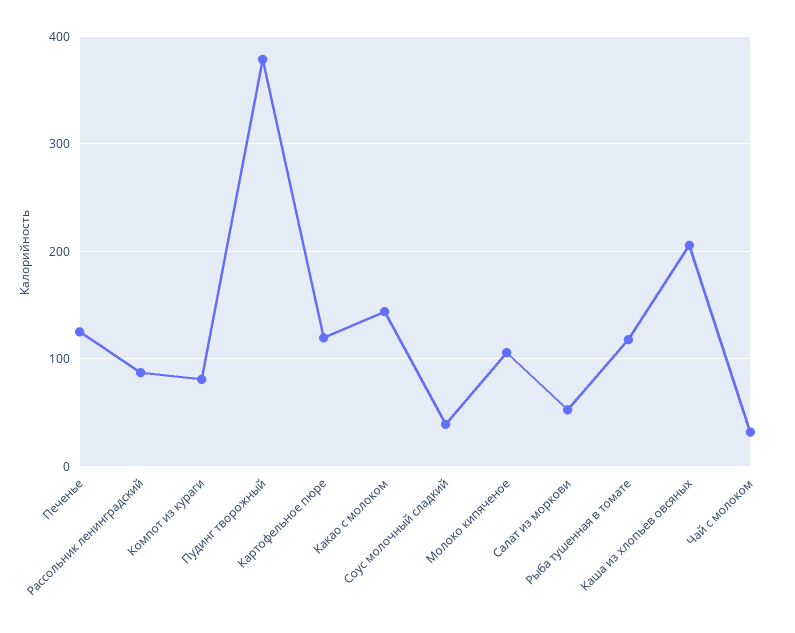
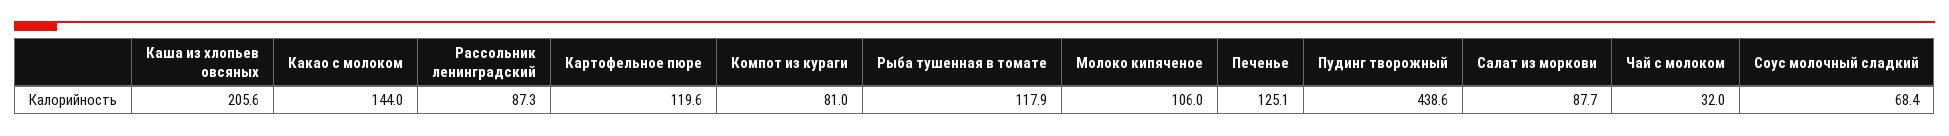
  {
    "Печенье": 125.1,
    "Рассольник ленинградский": 87.3,
    "Компот из кураги": 81,
-   "Пудинг творожный": 380,
+   "Пудинг творожный": 438.6,
    "Картофельное пюре": 119.6,
    "Какао с молоком": 144,
-   "Соус молочный сладкий": 40,
+   "Соус молочный сладкий": 68.4,
    "Молоко кипяченое": 106,
-   "Салат из моркови": 50,
+   "Салат из моркови": 87.7,
    "Рыба тушенная в томате": 117.9,
    "Каша из хлопьев овсяных": 205.6,
    "Чай с молоком": 32
  }

